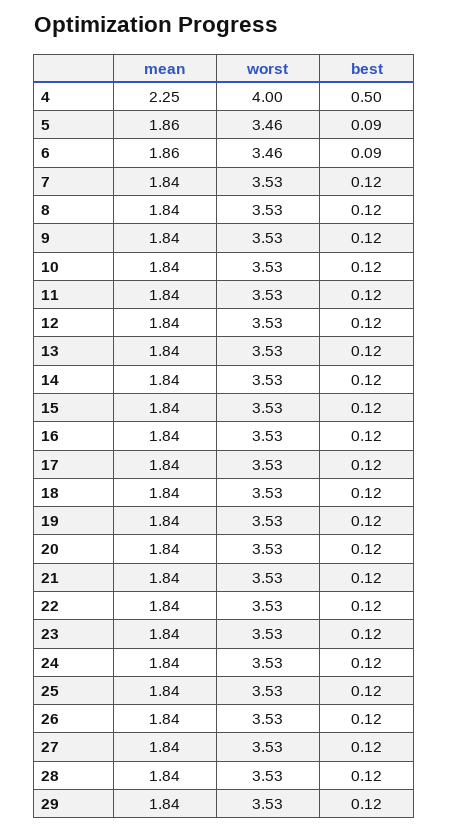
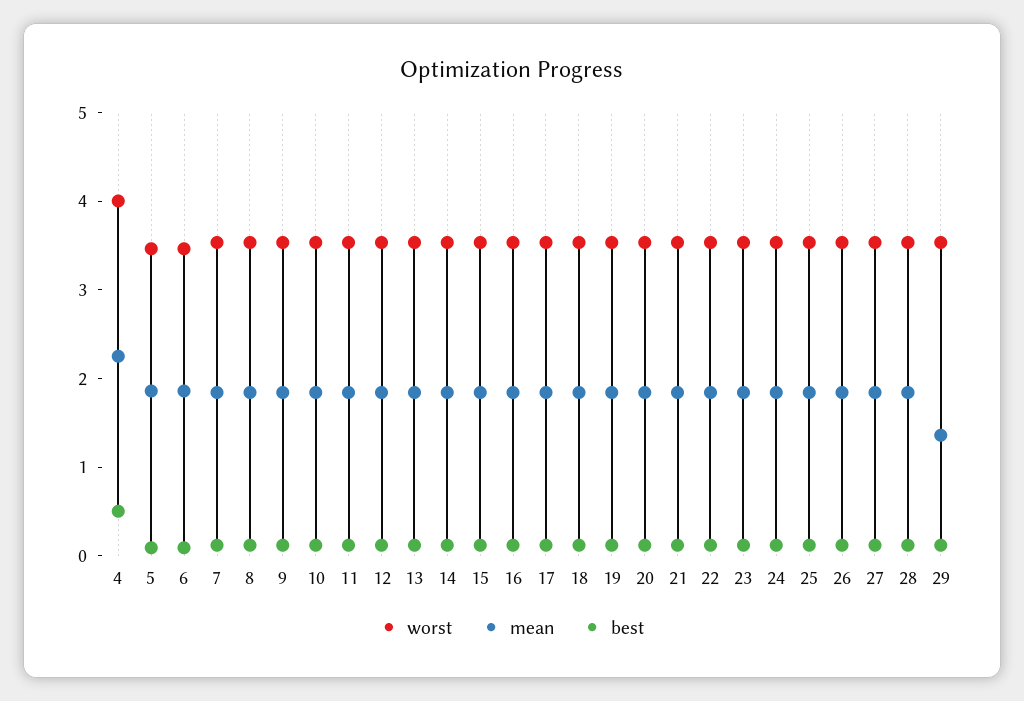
  {
    "mean": {
      "4": 2.25,
      "5": 1.86,
      "6": 1.86,
      "7": 1.84,
      "8": 1.84,
      "9": 1.84,
      "10": 1.84,
      "11": 1.84,
      "12": 1.84,
      "13": 1.84,
      "14": 1.84,
      "15": 1.84,
      "16": 1.84,
      "17": 1.84,
      "18": 1.84,
      "19": 1.84,
      "20": 1.84,
      "21": 1.84,
      "22": 1.84,
      "23": 1.84,
      "24": 1.84,
      "25": 1.84,
      "26": 1.84,
      "27": 1.84,
      "28": 1.84,
-     "29": 1.84
+     "29": 1.4
    },
    "worst": {
      "4": 4,
      "5": 3.46,
      "6": 3.46,
      "7": 3.53,
      "8": 3.53,
      "9": 3.53,
      "10": 3.53,
      "11": 3.53,
      "12": 3.53,
      "13": 3.53,
      "14": 3.53,
      "15": 3.53,
      "16": 3.53,
      "17": 3.53,
      "18": 3.53,
      "19": 3.53,
      "20": 3.53,
      "21": 3.53,
      "22": 3.53,
      "23": 3.53,
      "24": 3.53,
      "25": 3.53,
      "26": 3.53,
      "27": 3.53,
      "28": 3.53,
      "29": 3.53
    },
    "best": {
      "4": 0.5,
      "5": 0.09,
      "6": 0.09,
      "7": 0.12,
      "8": 0.12,
      "9": 0.12,
      "10": 0.12,
      "11": 0.12,
      "12": 0.12,
      "13": 0.12,
      "14": 0.12,
      "15": 0.12,
      "16": 0.12,
      "17": 0.12,
      "18": 0.12,
      "19": 0.12,
      "20": 0.12,
      "21": 0.12,
      "22": 0.12,
      "23": 0.12,
      "24": 0.12,
      "25": 0.12,
      "26": 0.12,
      "27": 0.12,
      "28": 0.12,
      "29": 0.12
    }
  }

